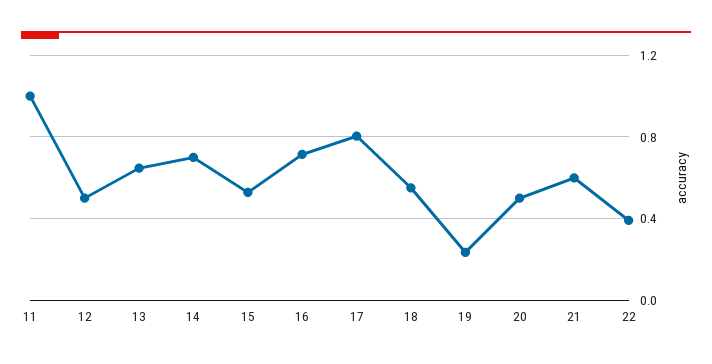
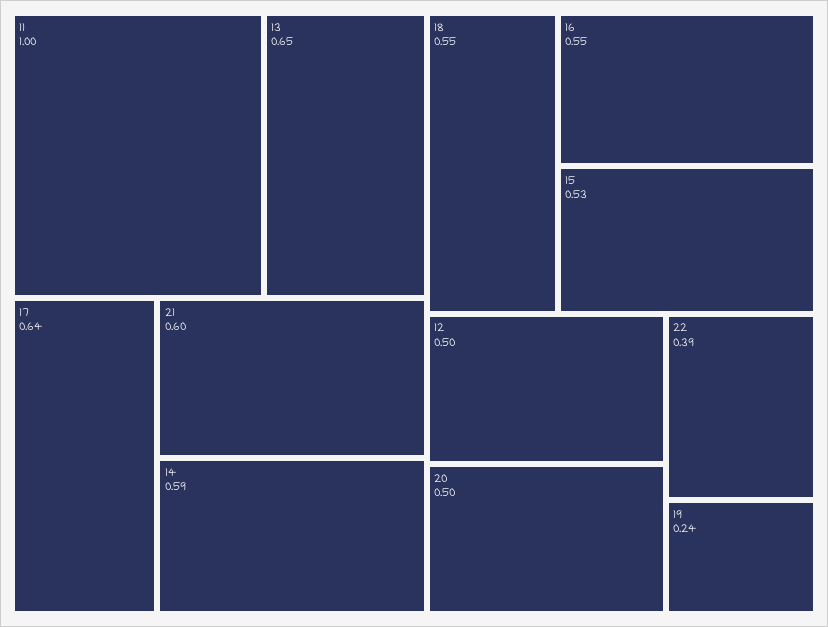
  {
    "11": 1,
    "12": 0.5,
    "13": 0.65,
-   "14": 0.7,
+   "14": 0.59,
    "15": 0.53,
-   "16": 0.7,
+   "16": 0.55,
-   "17": 0.8,
+   "17": 0.64,
    "18": 0.55,
    "19": 0.24,
    "20": 0.5,
    "21": 0.6,
    "22": 0.39
  }

